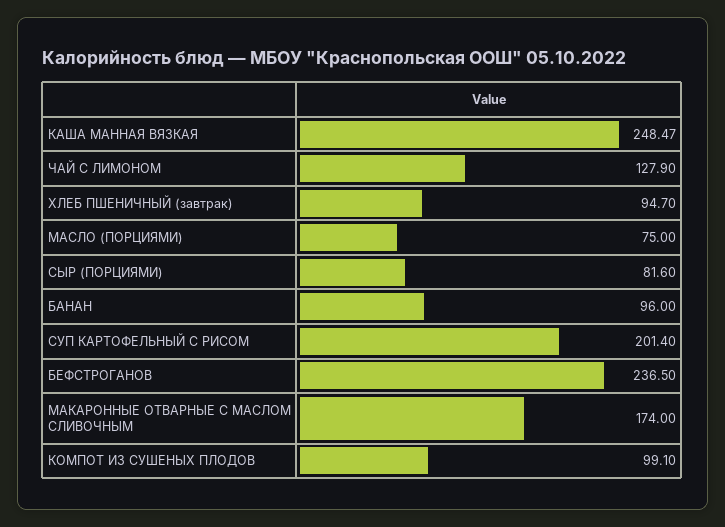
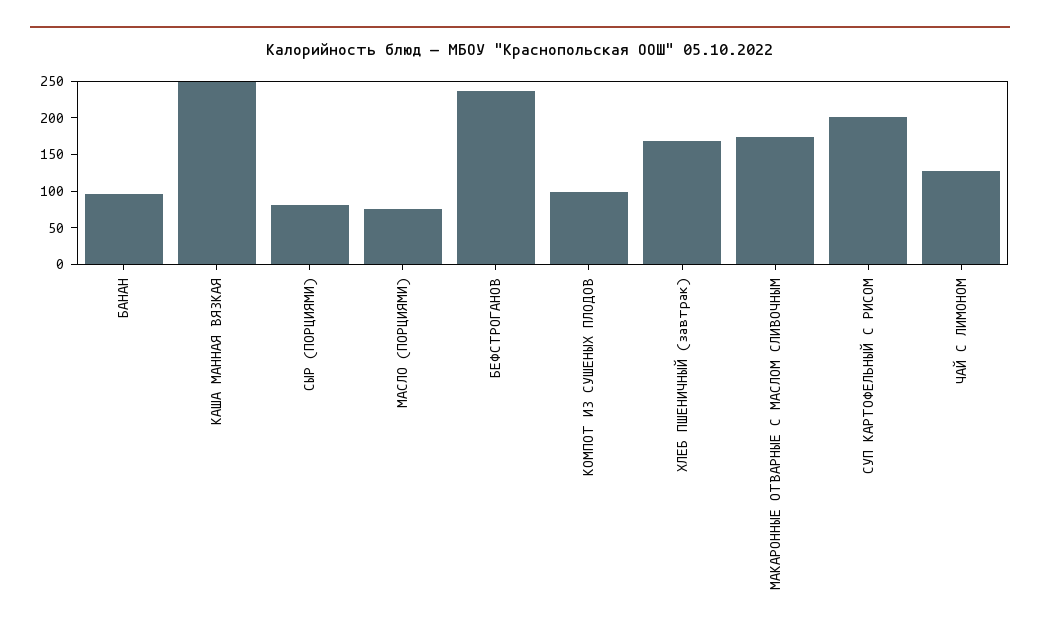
  {
    "КАША МАННАЯ ВЯЗКАЯ": 248.47,
    "ЧАЙ С ЛИМОНОМ": 127.9,
-   "ХЛЕБ ПШЕНИЧНЫЙ (завтрак)": 94.7,
+   "ХЛЕБ ПШЕНИЧНЫЙ (завтрак)": 175,
    "МАСЛО (ПОРЦИЯМИ)": 75,
    "СЫР (ПОРЦИЯМИ)": 81.6,
    "БАНАН": 96,
    "СУП КАРТОФЕЛЬНЫЙ С РИСОМ": 201.4,
    "БЕФСТРОГАНОВ": 236.5,
    "МАКАРОННЫЕ ОТВАРНЫЕ С МАСЛОМ СЛИВОЧНЫМ": 174,
    "КОМПОТ ИЗ СУШЕНЫХ ПЛОДОВ": 99.1
  }

